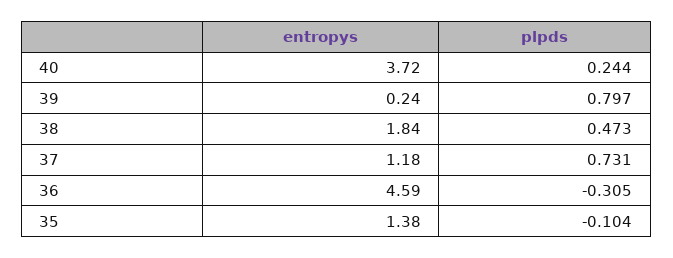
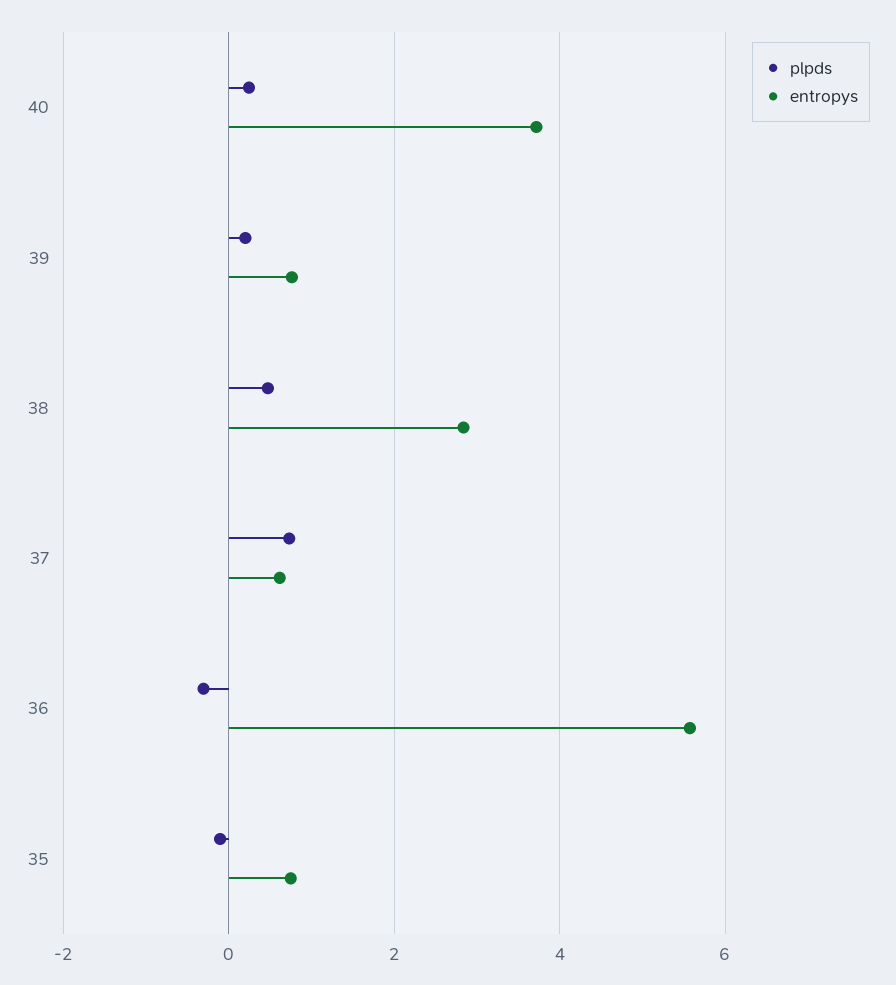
  {
    "entropys": {
      "40": 3.72,
-     "39": 0.24,
+     "39": 0.8,
-     "38": 1.84,
+     "38": 2.8,
-     "37": 1.18,
+     "37": 0.6,
-     "36": 4.59,
+     "36": 5.6,
-     "35": 1.38
+     "35": 0.8
    },
    "plpds": {
      "40": 0.244,
-     "39": 0.797,
+     "39": 0.2,
      "38": 0.473,
      "37": 0.731,
      "36": -0.305,
      "35": -0.104
    }
  }

